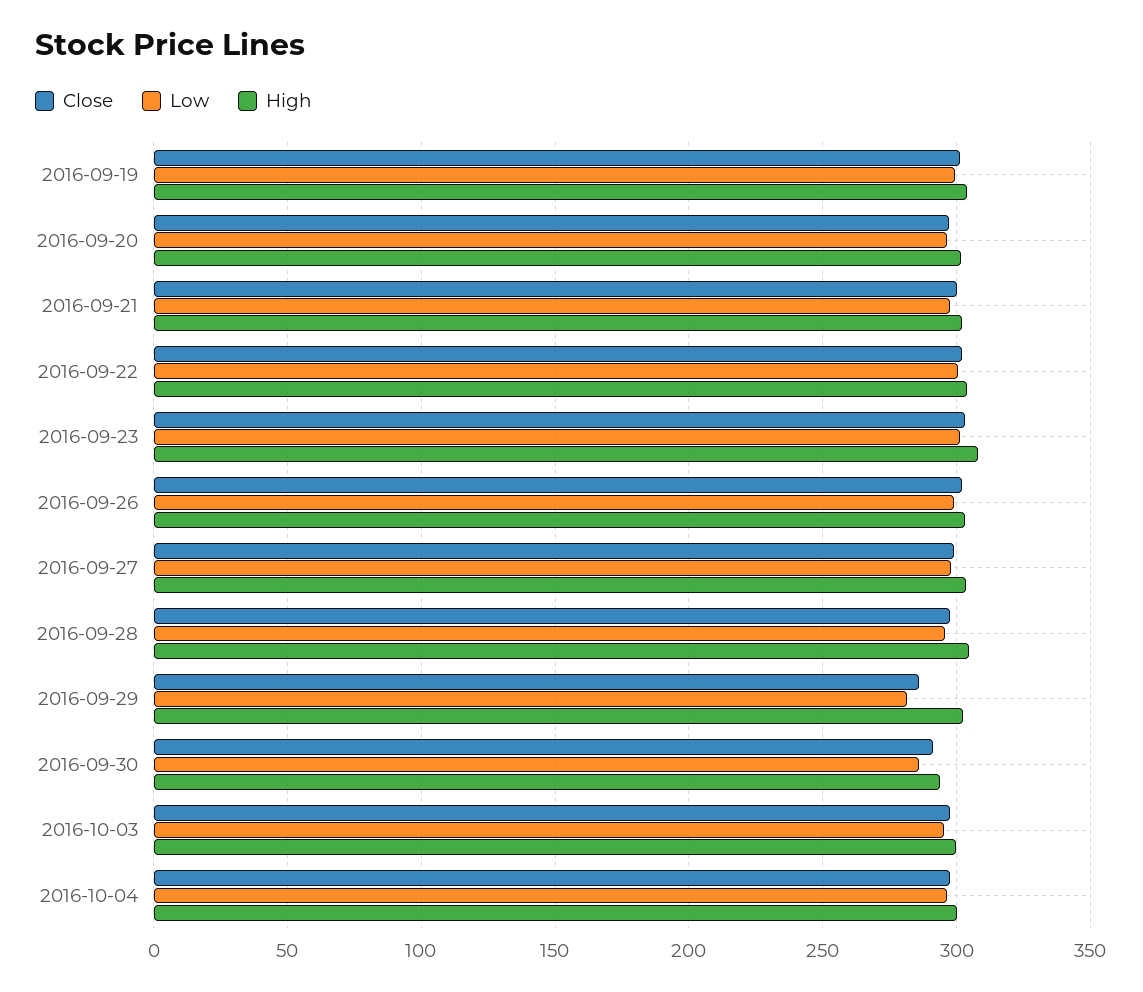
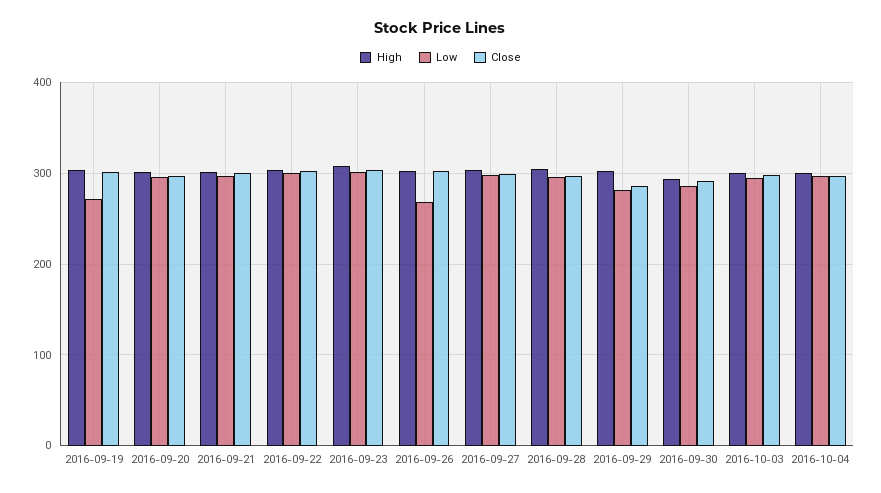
  {
    "Close": {
      "2016-09-19": 300,
      "2016-09-20": 295,
      "2016-09-21": 300,
      "2016-09-22": 300,
      "2016-09-23": 305,
      "2016-09-26": 300,
      "2016-09-27": 300,
      "2016-09-28": 300,
      "2016-09-29": 285,
      "2016-09-30": 290,
      "2016-10-03": 300,
      "2016-10-04": 300
    },
    "Low": {
-     "2016-09-19": 300,
+     "2016-09-19": 270,
      "2016-09-20": 295,
      "2016-09-21": 295,
      "2016-09-22": 300,
      "2016-09-23": 300,
-     "2016-09-26": 300,
+     "2016-09-26": 270,
      "2016-09-27": 300,
      "2016-09-28": 295,
      "2016-09-29": 280,
      "2016-09-30": 285,
      "2016-10-03": 295,
      "2016-10-04": 295
    },
    "High": {
      "2016-09-19": 305,
      "2016-09-20": 300,
      "2016-09-21": 300,
      "2016-09-22": 305,
      "2016-09-23": 310,
      "2016-09-26": 305,
      "2016-09-27": 305,
      "2016-09-28": 305,
      "2016-09-29": 305,
      "2016-09-30": 295,
      "2016-10-03": 300,
      "2016-10-04": 300
    }
  }

